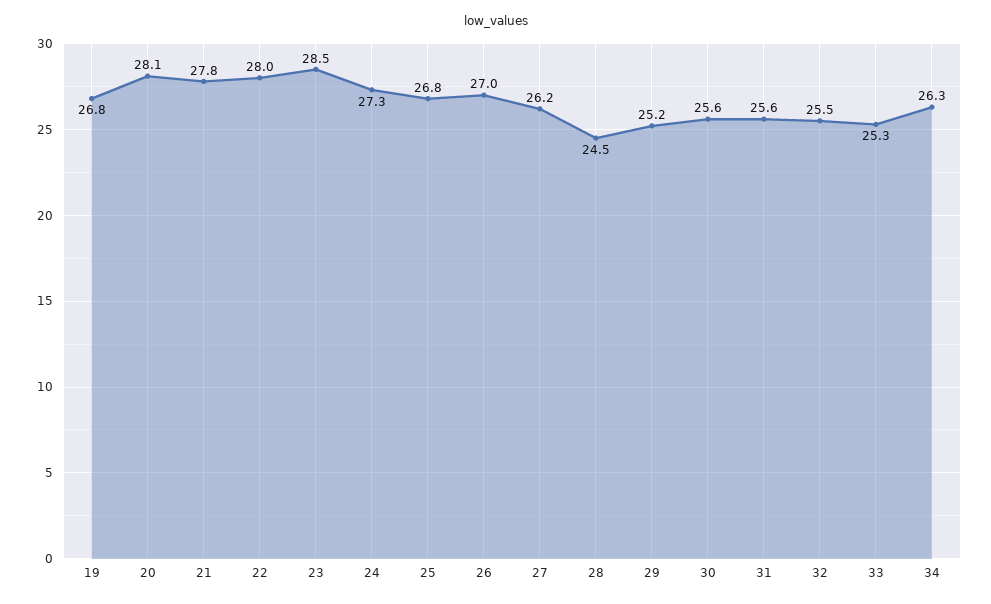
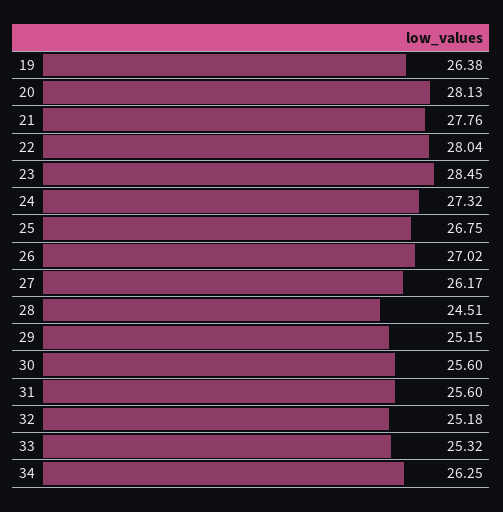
  {
-   "19": 26.8,
+   "19": 26.38,
    "20": 28.13,
    "21": 27.76,
    "22": 28.04,
    "23": 28.45,
    "24": 27.32,
    "25": 26.75,
    "26": 27.02,
    "27": 26.17,
    "28": 24.51,
    "29": 25.15,
    "30": 25.6,
    "31": 25.6,
-   "32": 25.5,
+   "32": 25.18,
    "33": 25.32,
    "34": 26.25
  }

